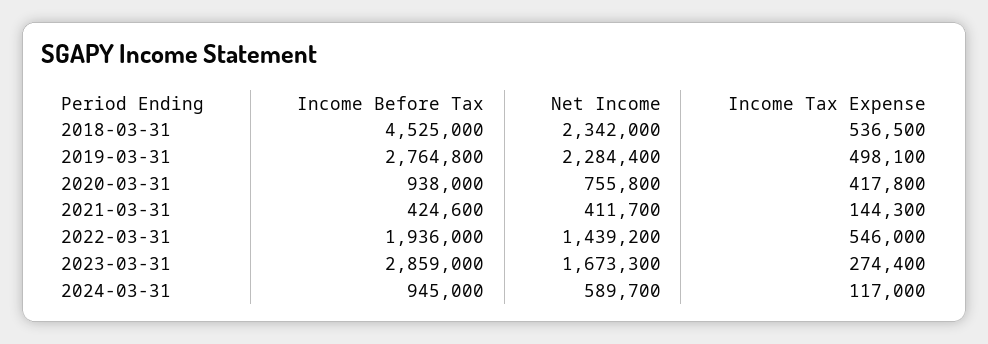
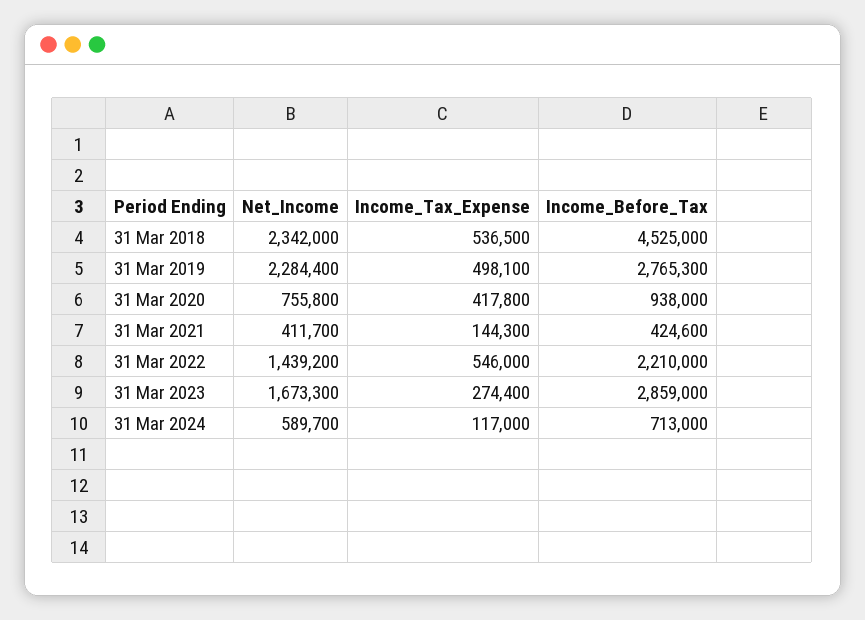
  {
    "Income Before Tax": {
      "2018-03-31": 4525000,
-     "2019-03-31": 2764800,
+     "2019-03-31": 2765300,
      "2020-03-31": 938000,
      "2021-03-31": 424600,
-     "2022-03-31": 1936000,
+     "2022-03-31": 2210000,
      "2023-03-31": 2859000,
-     "2024-03-31": 945000
+     "2024-03-31": 713000
    },
    "Net Income": {
      "2018-03-31": 2342000,
      "2019-03-31": 2284400,
      "2020-03-31": 755800,
      "2021-03-31": 411700,
      "2022-03-31": 1439200,
      "2023-03-31": 1673300,
      "2024-03-31": 589700
    },
    "Income Tax Expense": {
      "2018-03-31": 536500,
      "2019-03-31": 498100,
      "2020-03-31": 417800,
      "2021-03-31": 144300,
      "2022-03-31": 546000,
      "2023-03-31": 274400,
      "2024-03-31": 117000
    }
  }

